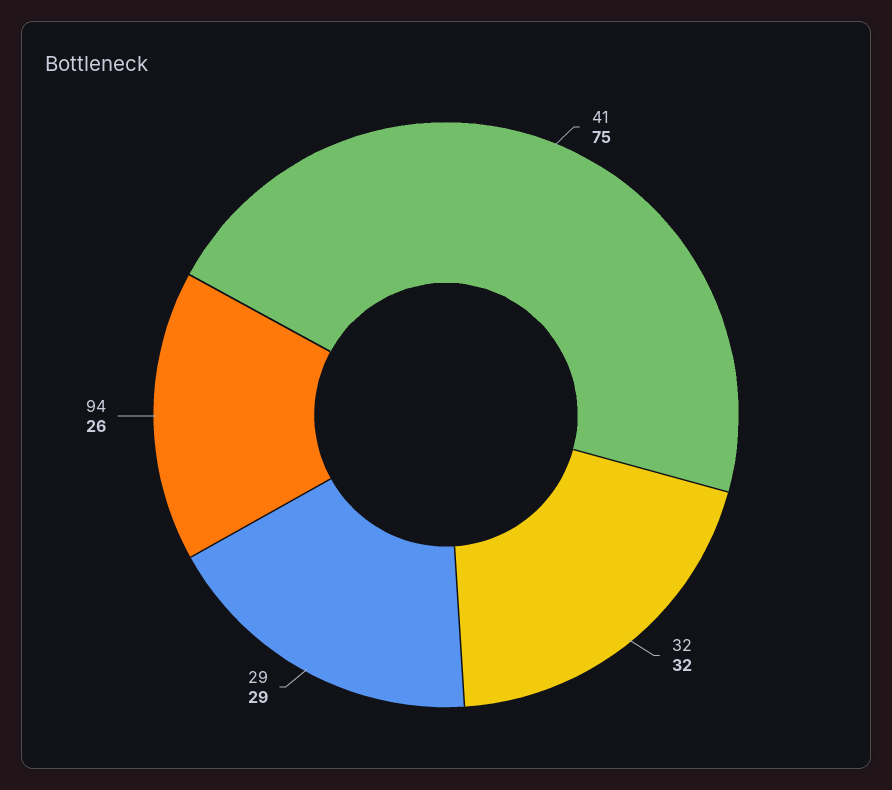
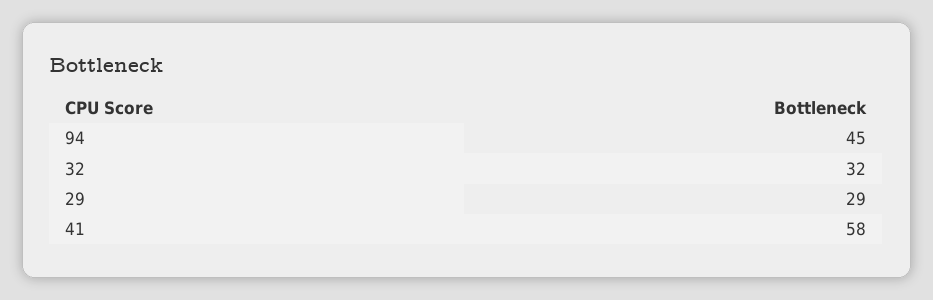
  {
-   "41": 75,
+   "41": 58,
    "32": 32,
    "29": 29,
-   "94": 26
+   "94": 45
  }

